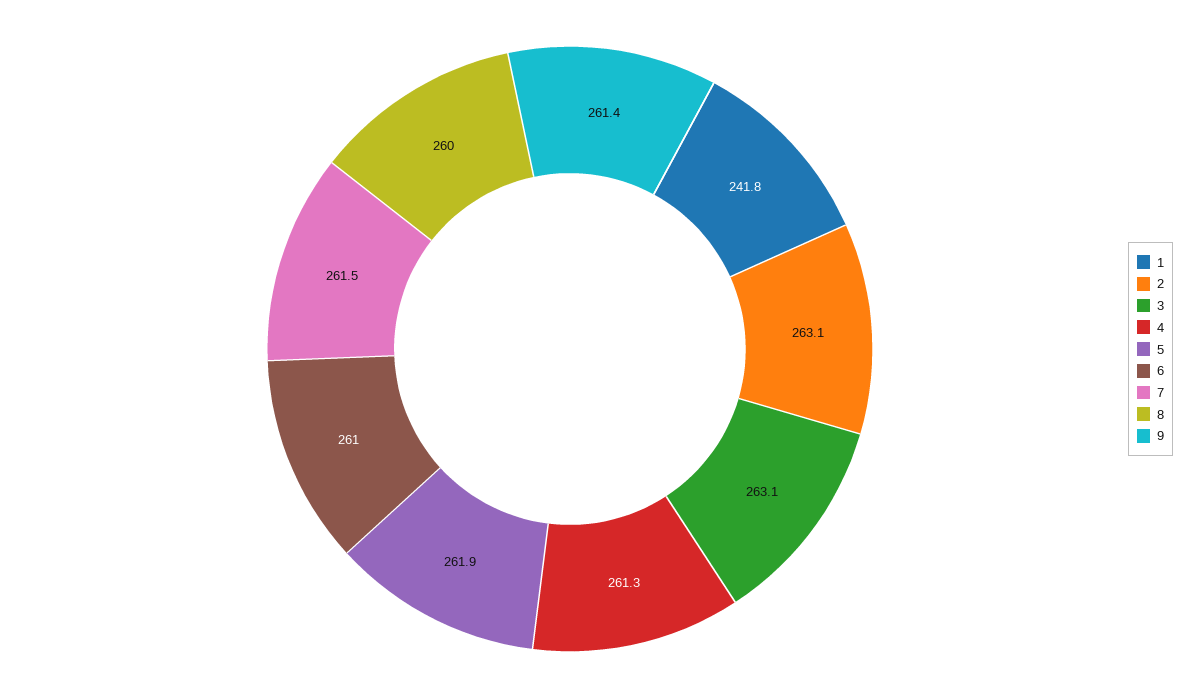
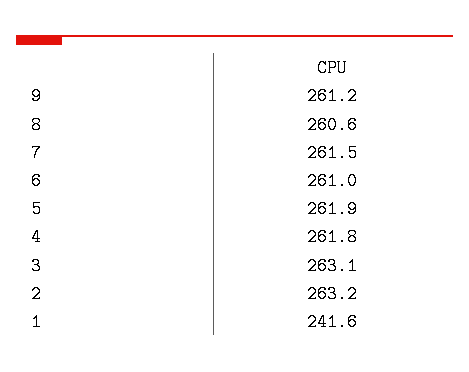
  {
-   "1": 241.8,
+   "1": 241.6,
-   "2": 263.1,
+   "2": 263.2,
    "3": 263.1,
-   "4": 261.3,
+   "4": 261.8,
    "5": 261.9,
    "6": 261,
    "7": 261.5,
-   "8": 260,
+   "8": 260.6,
-   "9": 261.4
+   "9": 261.2
  }

